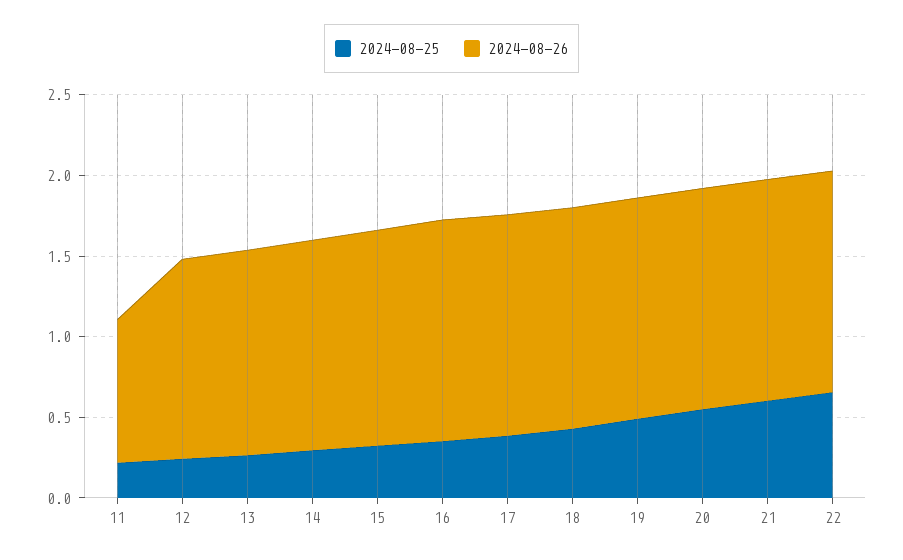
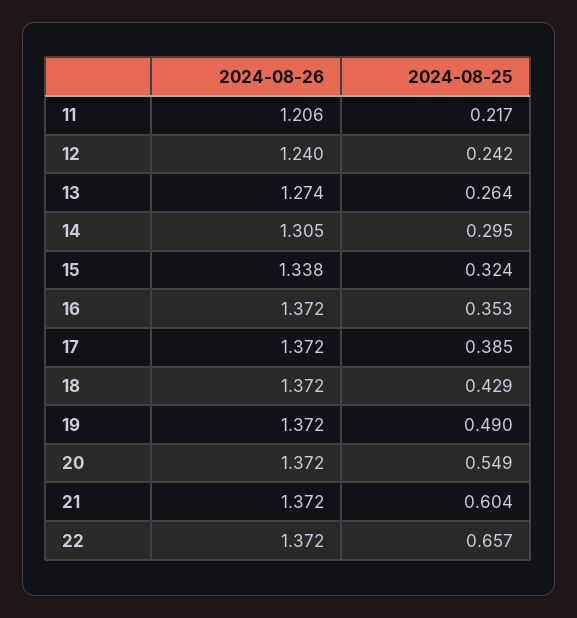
  {
    "2024-08-25": {
      "11": 0.217,
      "12": 0.242,
      "13": 0.264,
      "14": 0.295,
      "15": 0.324,
      "16": 0.353,
      "17": 0.385,
      "18": 0.429,
      "19": 0.49,
      "20": 0.549,
      "21": 0.604,
      "22": 0.657
    },
    "2024-08-26": {
-     "11": 0.9,
+     "11": 1.206,
      "12": 1.24,
      "13": 1.274,
      "14": 1.305,
      "15": 1.338,
      "16": 1.372,
      "17": 1.372,
      "18": 1.372,
      "19": 1.372,
      "20": 1.372,
      "21": 1.372,
      "22": 1.372
    }
  }

